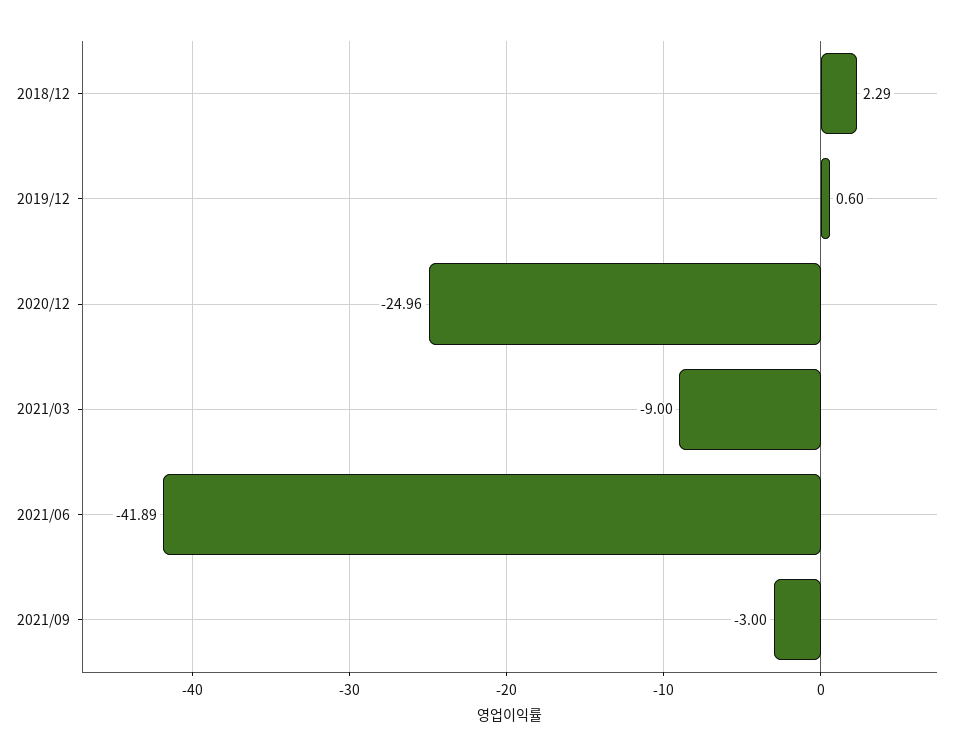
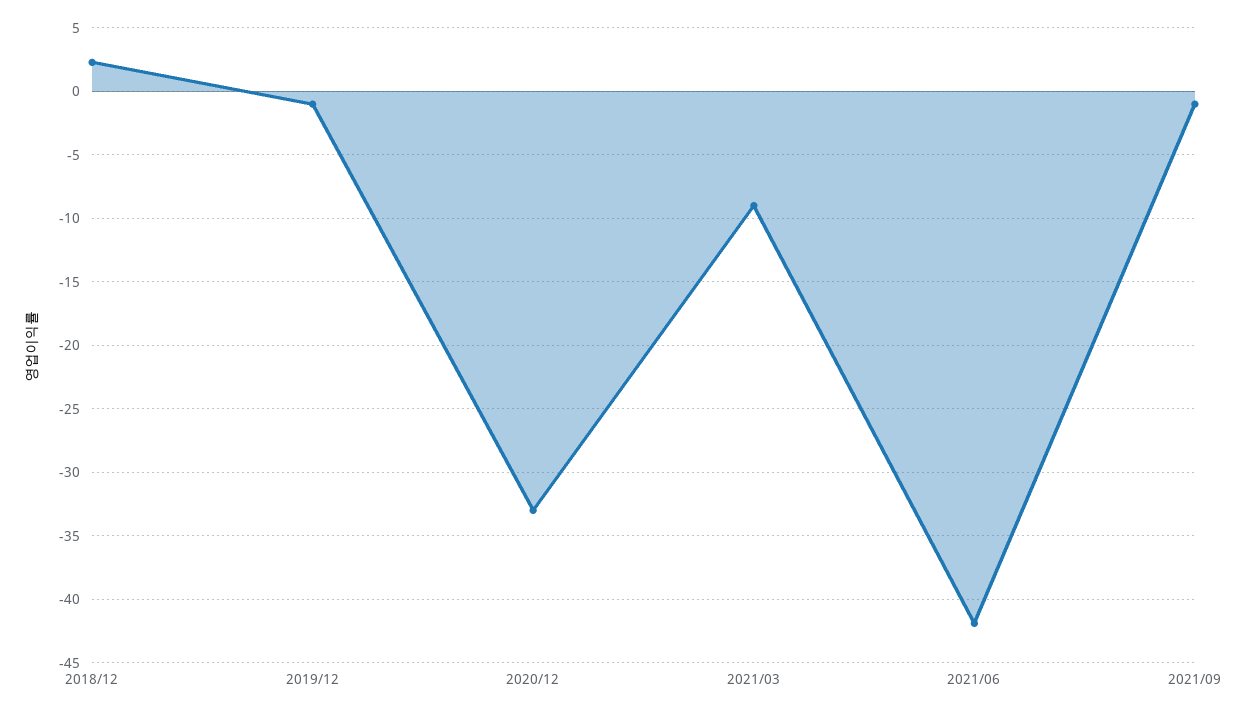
  {
    "2018/12": 2.29,
-   "2019/12": 0.6,
+   "2019/12": -1,
-   "2020/12": -24.96,
+   "2020/12": -33,
    "2021/03": -9,
    "2021/06": -41.89,
-   "2021/09": -3
+   "2021/09": -1
  }

